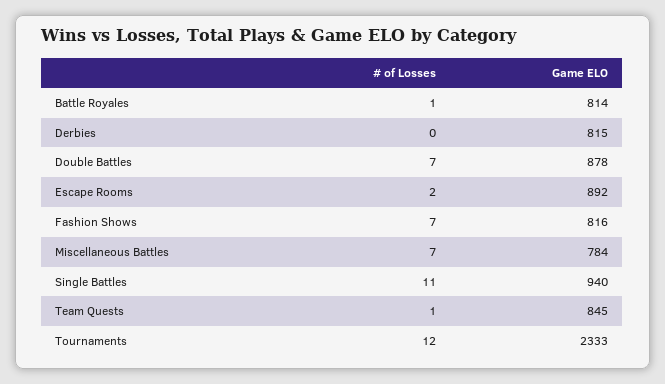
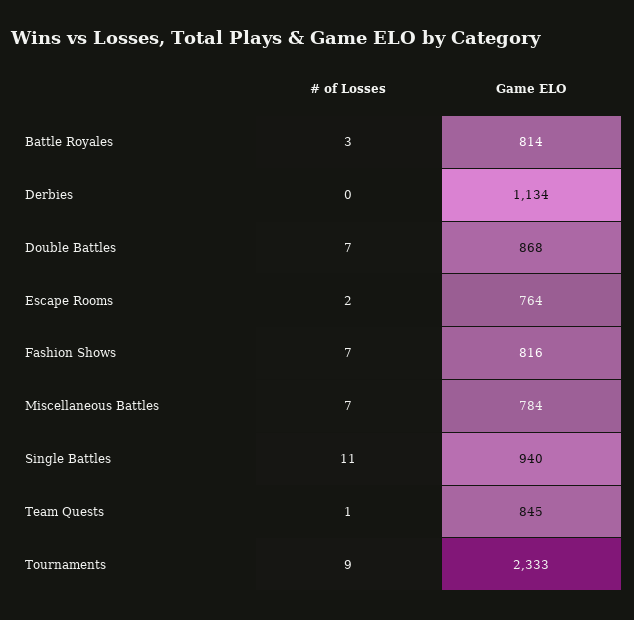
  {
    "# of Losses": {
-     "Battle Royales": 1,
+     "Battle Royales": 3,
      "Derbies": 0,
      "Double Battles": 7,
      "Escape Rooms": 2,
      "Fashion Shows": 7,
      "Miscellaneous Battles": 7,
      "Single Battles": 11,
      "Team Quests": 1,
-     "Tournaments": 12
+     "Tournaments": 9
    },
    "Game ELO": {
      "Battle Royales": 814,
-     "Derbies": 815,
+     "Derbies": 1134,
-     "Double Battles": 878,
+     "Double Battles": 868,
-     "Escape Rooms": 892,
+     "Escape Rooms": 764,
      "Fashion Shows": 816,
      "Miscellaneous Battles": 784,
      "Single Battles": 940,
      "Team Quests": 845,
      "Tournaments": 2333
    }
  }

